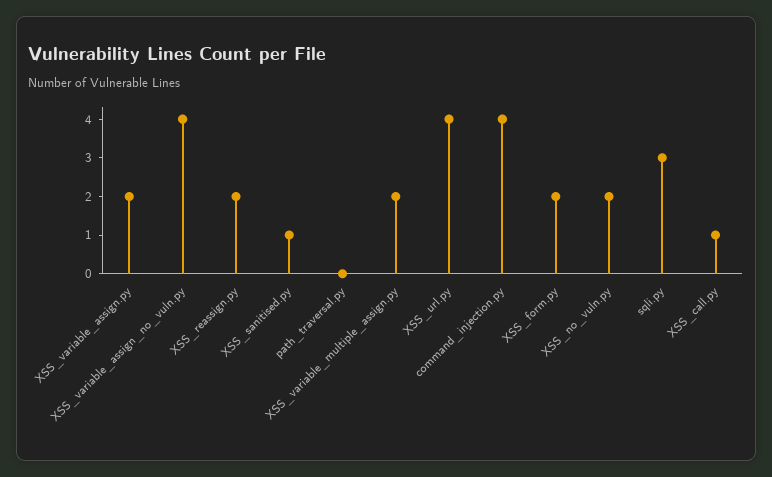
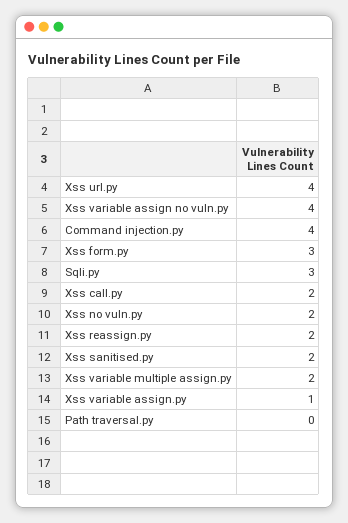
  {
-   "XSS_variable_assign.py": 2,
+   "XSS_variable_assign.py": 1,
    "XSS_variable_assign_no_vuln.py": 4,
    "XSS_reassign.py": 2,
-   "XSS_sanitised.py": 1,
+   "XSS_sanitised.py": 2,
    "path_traversal.py": 0,
    "XSS_variable_multiple_assign.py": 2,
    "XSS_url.py": 4,
    "command_injection.py": 4,
-   "XSS_form.py": 2,
+   "XSS_form.py": 3,
    "XSS_no_vuln.py": 2,
    "sqli.py": 3,
-   "XSS_call.py": 1
+   "XSS_call.py": 2
  }

